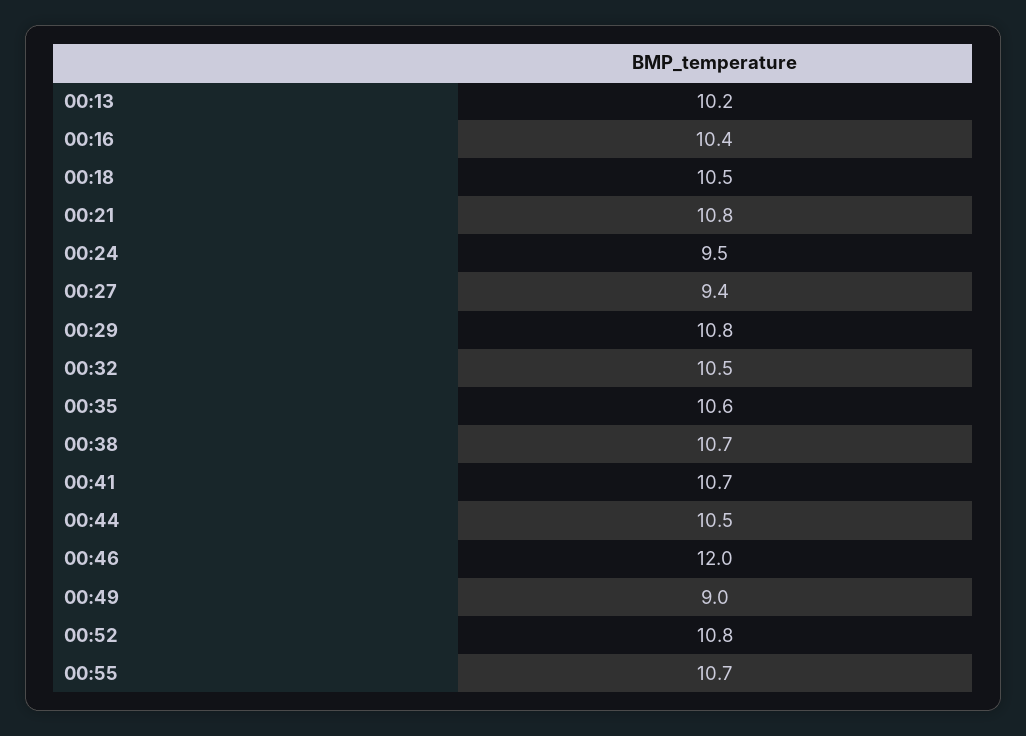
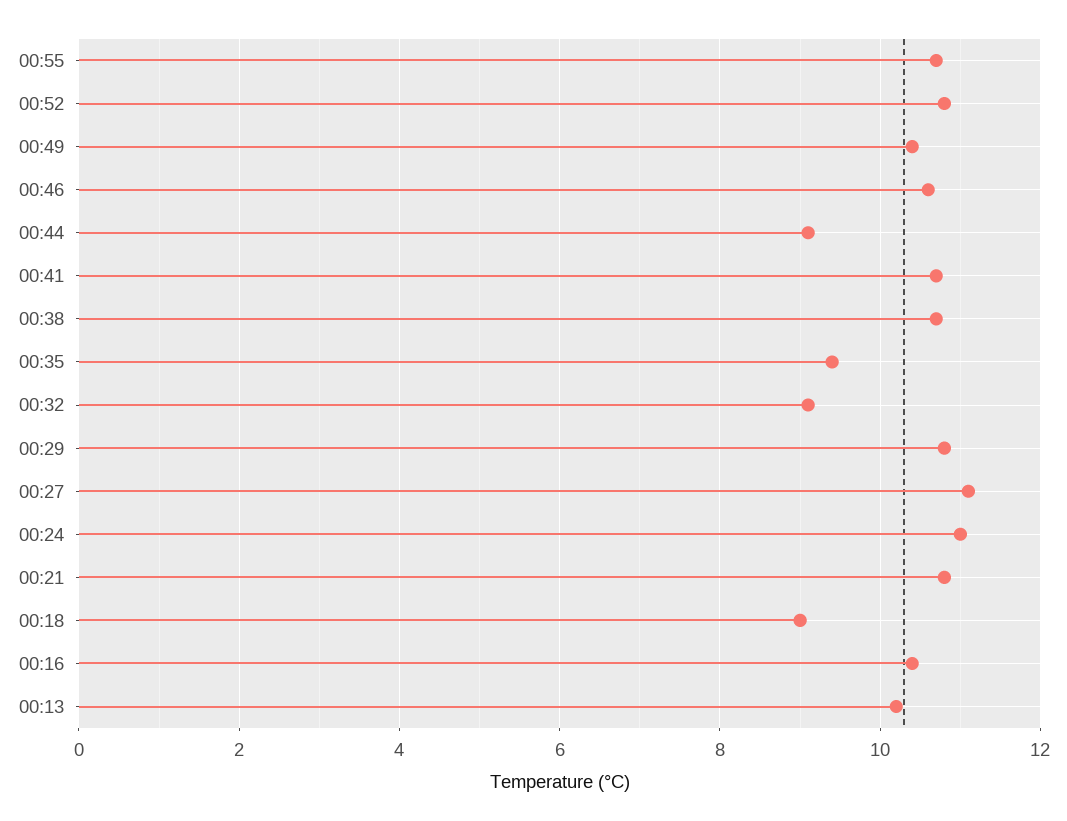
  {
    "00:13": 10.2,
    "00:16": 10.4,
-   "00:18": 10.5,
+   "00:18": 9,
    "00:21": 10.8,
-   "00:24": 9.5,
+   "00:24": 11,
-   "00:27": 9.4,
+   "00:27": 11,
    "00:29": 10.8,
-   "00:32": 10.5,
+   "00:32": 9,
-   "00:35": 10.6,
+   "00:35": 9.5,
    "00:38": 10.7,
    "00:41": 10.7,
-   "00:44": 10.5,
+   "00:44": 9,
-   "00:46": 12,
+   "00:46": 10.5,
-   "00:49": 9,
+   "00:49": 10.5,
    "00:52": 10.8,
    "00:55": 10.7
  }

